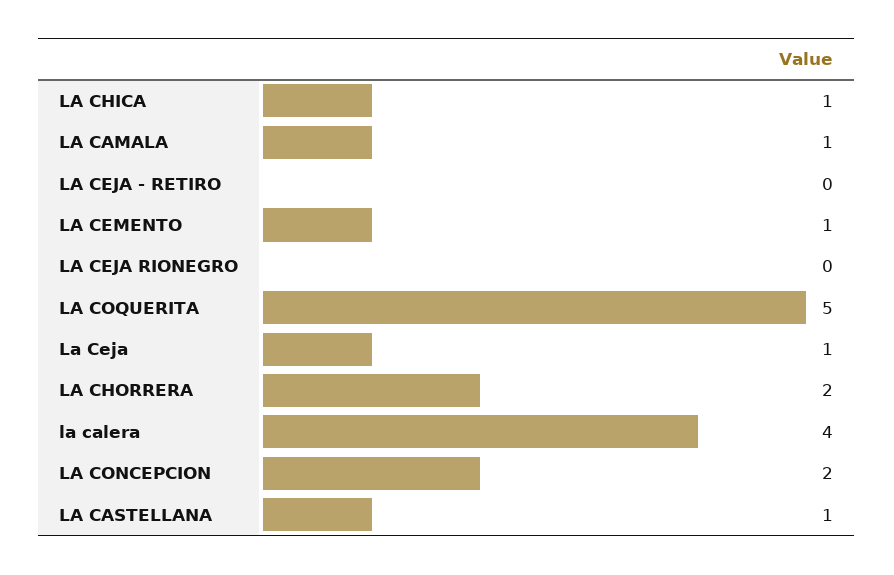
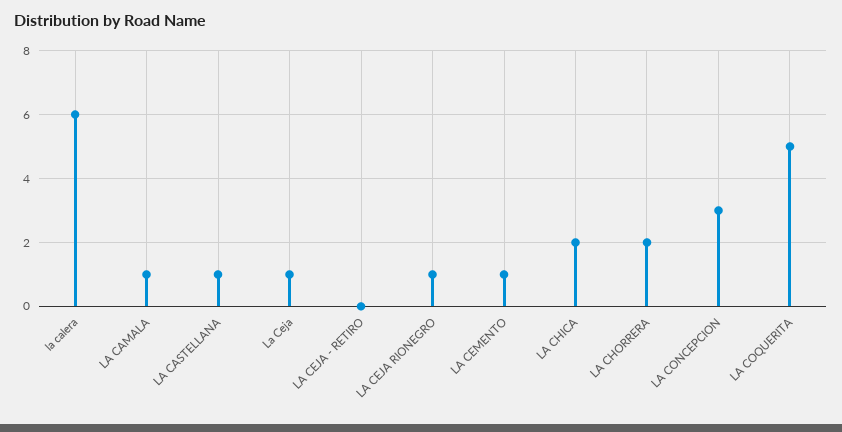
  {
-   "LA CHICA": 1,
+   "LA CHICA": 2,
    "LA CAMALA": 1,
    "LA CEJA - RETIRO": 0,
    "LA CEMENTO": 1,
-   "LA CEJA RIONEGRO": 0,
+   "LA CEJA RIONEGRO": 1,
    "LA COQUERITA": 5,
    "La Ceja": 1,
    "LA CHORRERA": 2,
-   "la calera": 4,
+   "la calera": 6,
-   "LA CONCEPCION": 2,
+   "LA CONCEPCION": 3,
    "LA CASTELLANA": 1
  }

